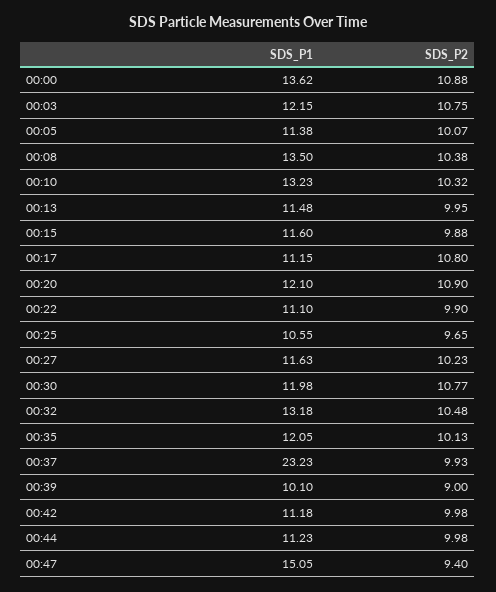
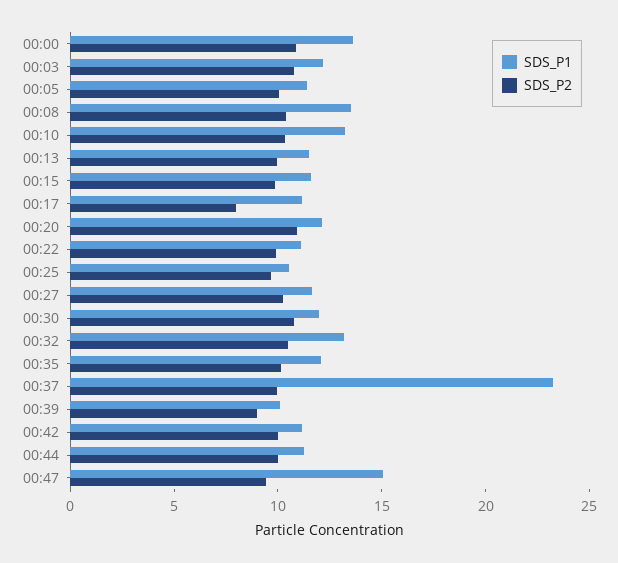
  {
    "SDS_P1": {
      "00:00": 13.62,
      "00:03": 12.15,
      "00:05": 11.38,
      "00:08": 13.5,
      "00:10": 13.23,
      "00:13": 11.48,
      "00:15": 11.6,
      "00:17": 11.15,
      "00:20": 12.1,
      "00:22": 11.1,
      "00:25": 10.55,
      "00:27": 11.63,
      "00:30": 11.98,
      "00:32": 13.18,
      "00:35": 12.05,
      "00:37": 23.23,
      "00:39": 10.1,
      "00:42": 11.18,
      "00:44": 11.23,
      "00:47": 15.05
    },
    "SDS_P2": {
      "00:00": 10.88,
      "00:03": 10.75,
      "00:05": 10.07,
      "00:08": 10.38,
      "00:10": 10.32,
      "00:13": 9.95,
      "00:15": 9.88,
-     "00:17": 10.8,
+     "00:17": 8,
      "00:20": 10.9,
      "00:22": 9.9,
      "00:25": 9.65,
      "00:27": 10.23,
      "00:30": 10.77,
      "00:32": 10.48,
      "00:35": 10.13,
      "00:37": 9.93,
      "00:39": 9,
      "00:42": 9.98,
      "00:44": 9.98,
      "00:47": 9.4
    }
  }

